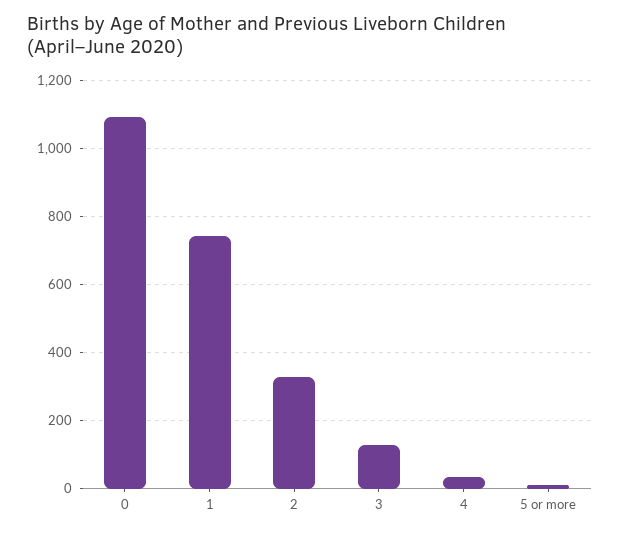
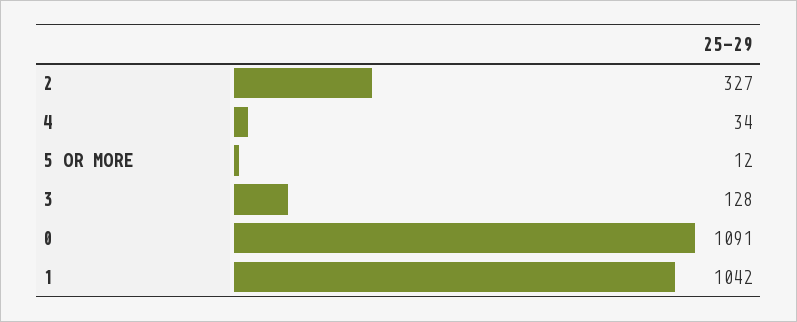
  {
    "0": 1091,
-   "1": 740,
+   "1": 1042,
    "2": 327,
    "3": 128,
    "4": 34,
    "5 or more": 12
  }

